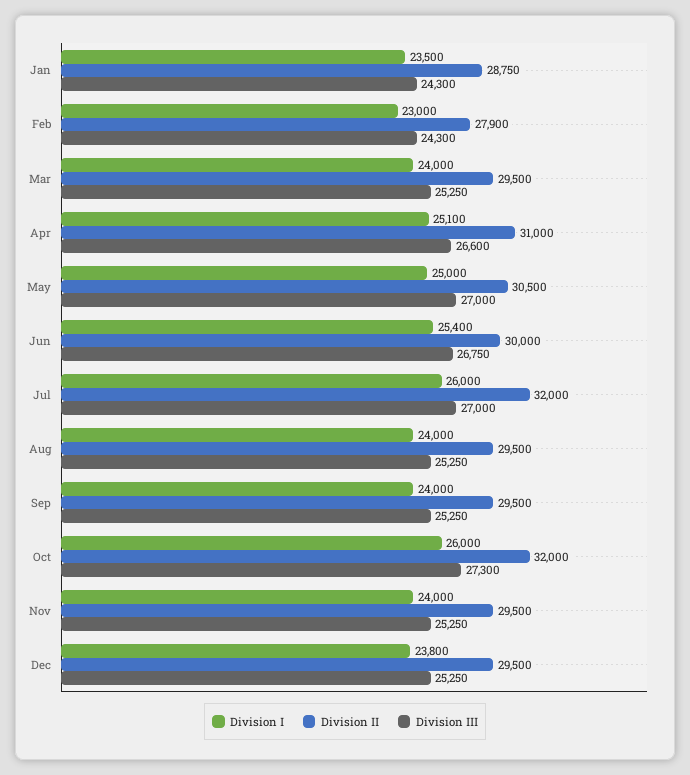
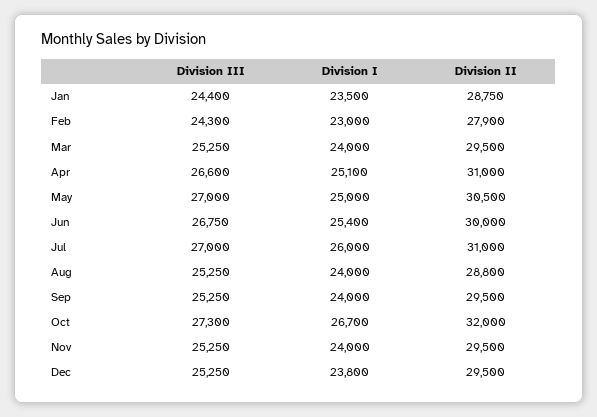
  {
    "Division I": {
      "Jan": 23500,
      "Feb": 23000,
      "Mar": 24000,
      "Apr": 25100,
      "May": 25000,
      "Jun": 25400,
      "Jul": 26000,
      "Aug": 24000,
      "Sep": 24000,
-     "Oct": 26000,
+     "Oct": 26700,
      "Nov": 24000,
      "Dec": 23800
    },
    "Division II": {
      "Jan": 28750,
      "Feb": 27900,
      "Mar": 29500,
      "Apr": 31000,
      "May": 30500,
      "Jun": 30000,
-     "Jul": 32000,
+     "Jul": 31000,
-     "Aug": 29500,
+     "Aug": 28800,
      "Sep": 29500,
      "Oct": 32000,
      "Nov": 29500,
      "Dec": 29500
    },
    "Division III": {
-     "Jan": 24300,
+     "Jan": 24400,
      "Feb": 24300,
      "Mar": 25250,
      "Apr": 26600,
      "May": 27000,
      "Jun": 26750,
      "Jul": 27000,
      "Aug": 25250,
      "Sep": 25250,
      "Oct": 27300,
      "Nov": 25250,
      "Dec": 25250
    }
  }

